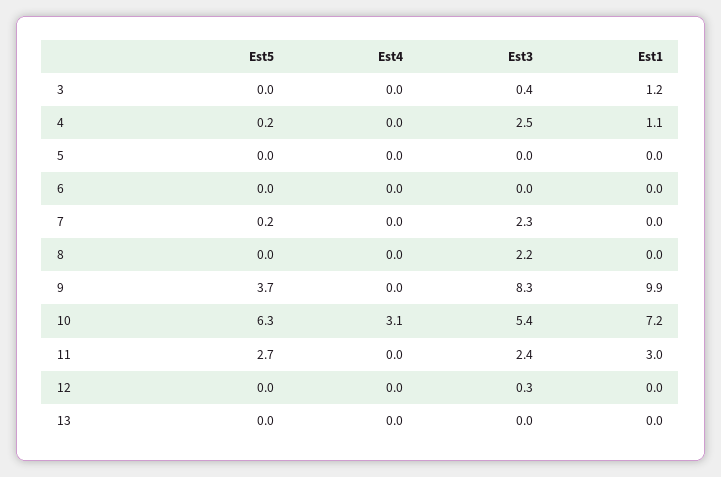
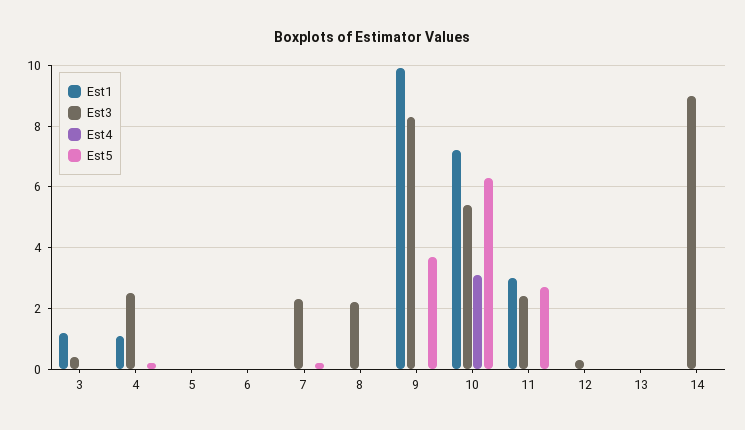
  {
    "Est5": {
      "3": 0,
      "4": 0.2,
      "5": 0,
      "6": 0,
      "7": 0.2,
      "8": 0,
      "9": 3.7,
      "10": 6.3,
      "11": 2.7,
      "12": 0,
-     "13": 0
+     "13": 0,
+     "14": 0
    },
    "Est4": {
      "3": 0,
      "4": 0,
      "5": 0,
      "6": 0,
      "7": 0,
      "8": 0,
      "9": 0,
      "10": 3.1,
      "11": 0,
      "12": 0,
-     "13": 0
+     "13": 0,
+     "14": 0
    },
    "Est3": {
      "3": 0.4,
      "4": 2.5,
      "5": 0,
      "6": 0,
      "7": 2.3,
      "8": 2.2,
      "9": 8.3,
      "10": 5.4,
      "11": 2.4,
      "12": 0.3,
-     "13": 0
+     "13": 0,
+     "14": 9
    },
    "Est1": {
      "3": 1.2,
      "4": 1.1,
      "5": 0,
      "6": 0,
      "7": 0,
      "8": 0,
      "9": 9.9,
      "10": 7.2,
      "11": 3,
      "12": 0,
-     "13": 0
+     "13": 0,
+     "14": 0
    }
  }

